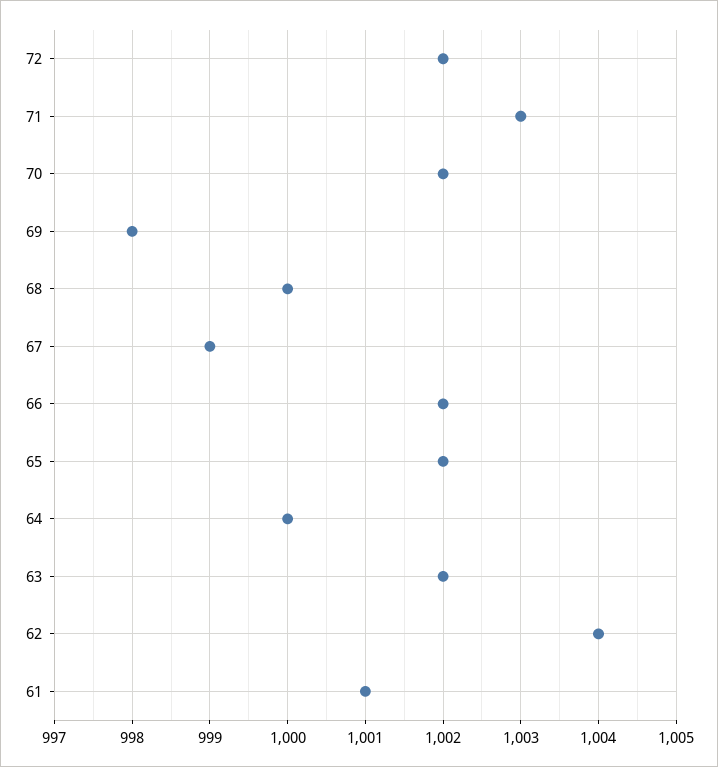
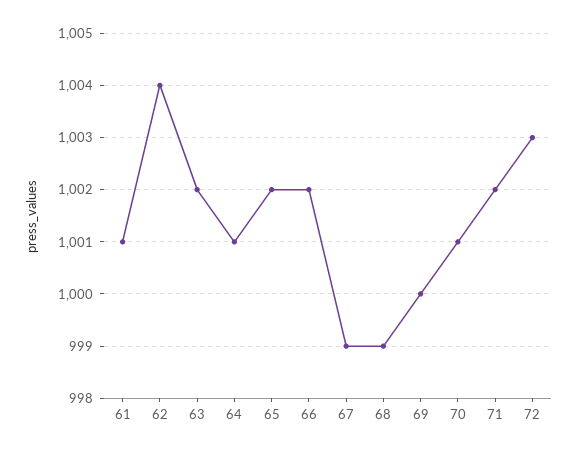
  {
-   "72": 1002,
+   "72": 1003,
-   "71": 1003,
+   "71": 1002,
-   "70": 1002,
+   "70": 1001,
-   "69": 998,
+   "69": 1000,
-   "68": 1000,
+   "68": 999,
    "67": 999,
    "66": 1002,
    "65": 1002,
-   "64": 1000,
+   "64": 1001,
    "63": 1002,
    "62": 1004,
    "61": 1001
  }

